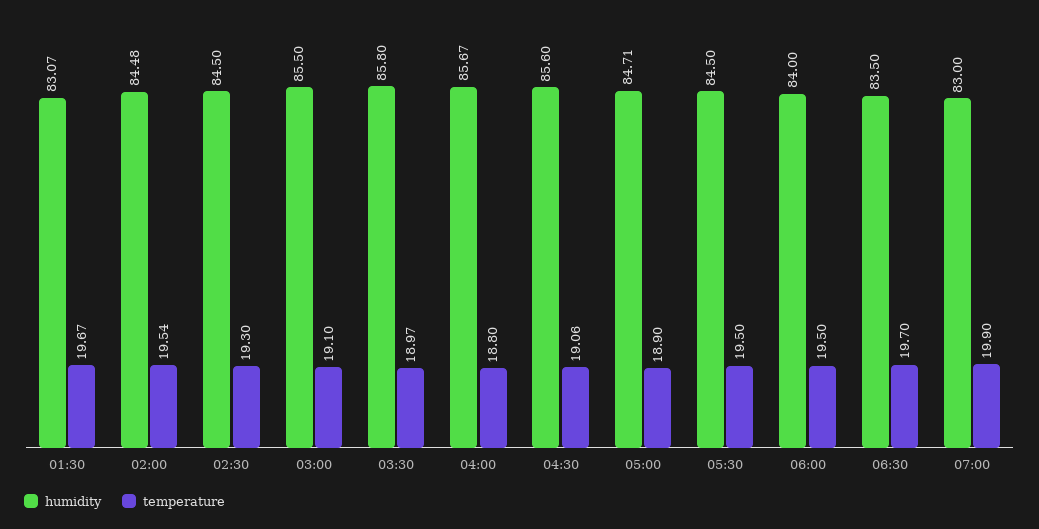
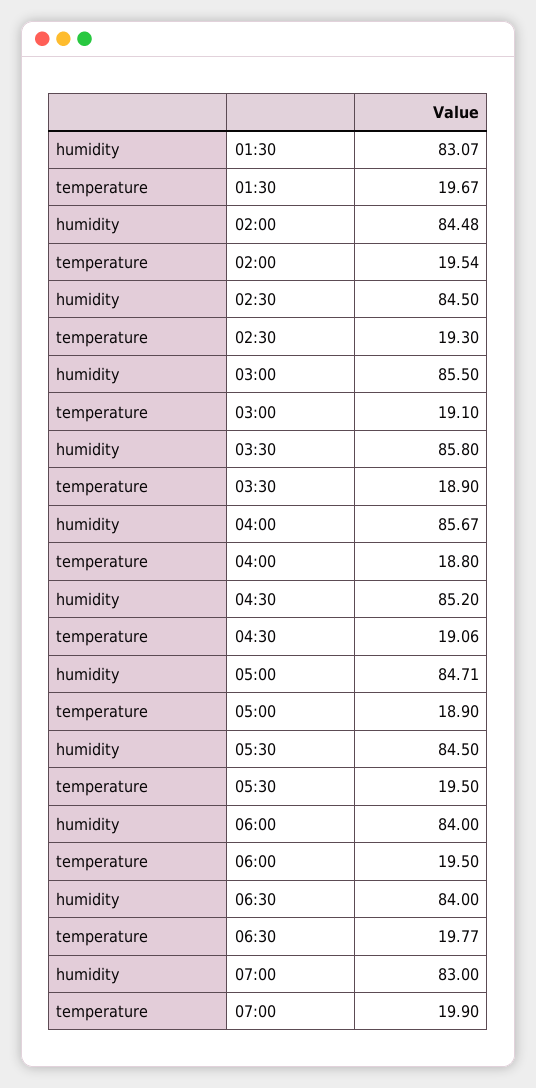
  {
    "humidity": {
      "01:30": 83.07,
      "02:00": 84.48,
      "02:30": 84.5,
      "03:00": 85.5,
      "03:30": 85.8,
      "04:00": 85.67,
-     "04:30": 85.6,
+     "04:30": 85.2,
      "05:00": 84.71,
      "05:30": 84.5,
      "06:00": 84,
-     "06:30": 83.5,
+     "06:30": 84,
      "07:00": 83
    },
    "temperature": {
      "01:30": 19.67,
      "02:00": 19.54,
      "02:30": 19.3,
      "03:00": 19.1,
-     "03:30": 18.97,
+     "03:30": 18.9,
      "04:00": 18.8,
      "04:30": 19.06,
      "05:00": 18.9,
      "05:30": 19.5,
      "06:00": 19.5,
-     "06:30": 19.7,
+     "06:30": 19.77,
      "07:00": 19.9
    }
  }

